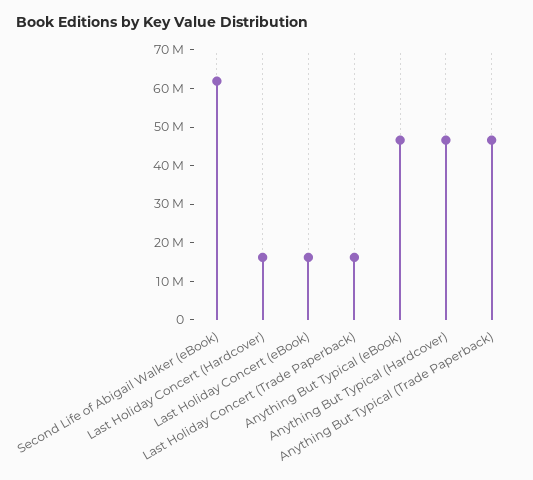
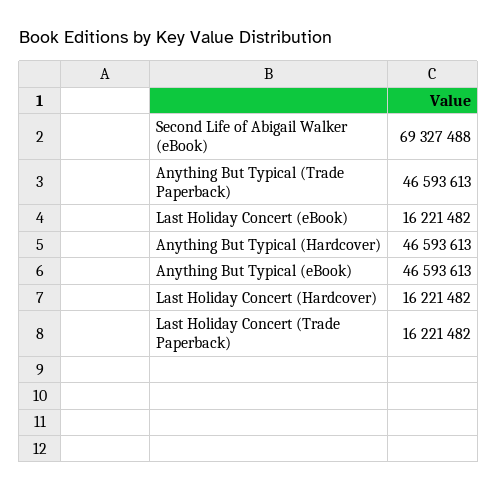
  {
-   "Second Life of Abigail Walker (eBook)": 62500000,
+   "Second Life of Abigail Walker (eBook)": 69327488,
    "Last Holiday Concert (Hardcover)": 16221482,
    "Last Holiday Concert (eBook)": 16221482,
    "Last Holiday Concert (Trade Paperback)": 16221482,
    "Anything But Typical (eBook)": 46593613,
    "Anything But Typical (Hardcover)": 46593613,
    "Anything But Typical (Trade Paperback)": 46593613
  }

